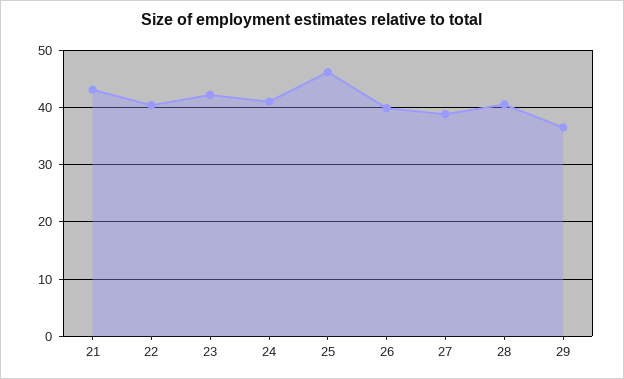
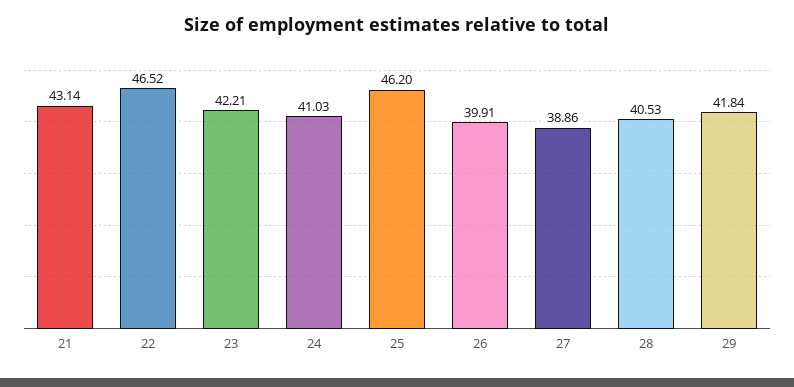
  {
    "21": 43.14,
-   "22": 40,
+   "22": 46.52,
    "23": 42.21,
    "24": 41.03,
    "25": 46.2,
    "26": 39.91,
    "27": 38.86,
    "28": 40.53,
-   "29": 36
+   "29": 41.84
  }

